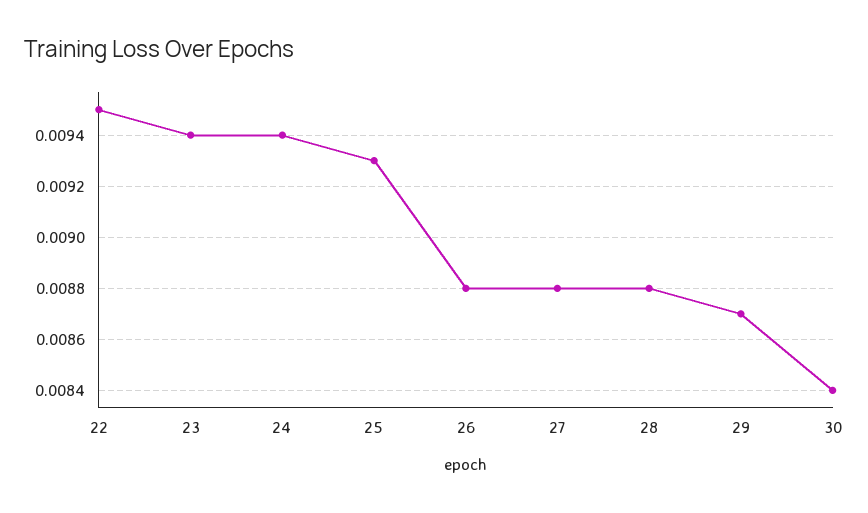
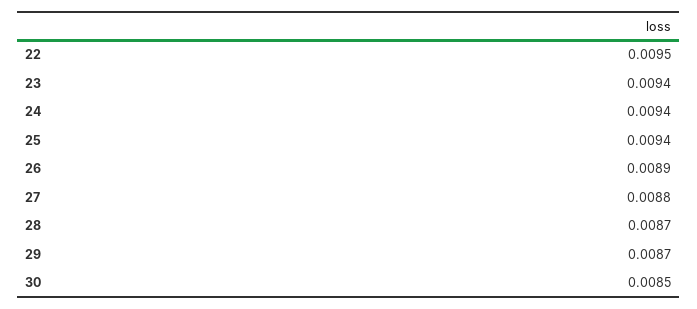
  {
    "22": 0.0095,
    "23": 0.0094,
    "24": 0.0094,
-   "25": 0.0093,
+   "25": 0.0094,
-   "26": 0.0088,
+   "26": 0.0089,
    "27": 0.0088,
-   "28": 0.0088,
+   "28": 0.0087,
    "29": 0.0087,
-   "30": 0.0084
+   "30": 0.0085
  }

